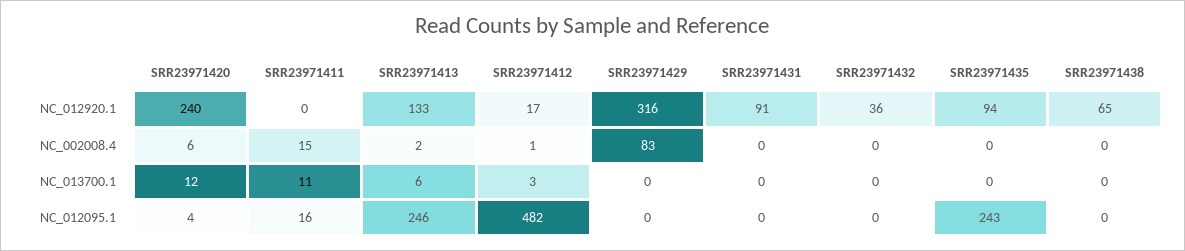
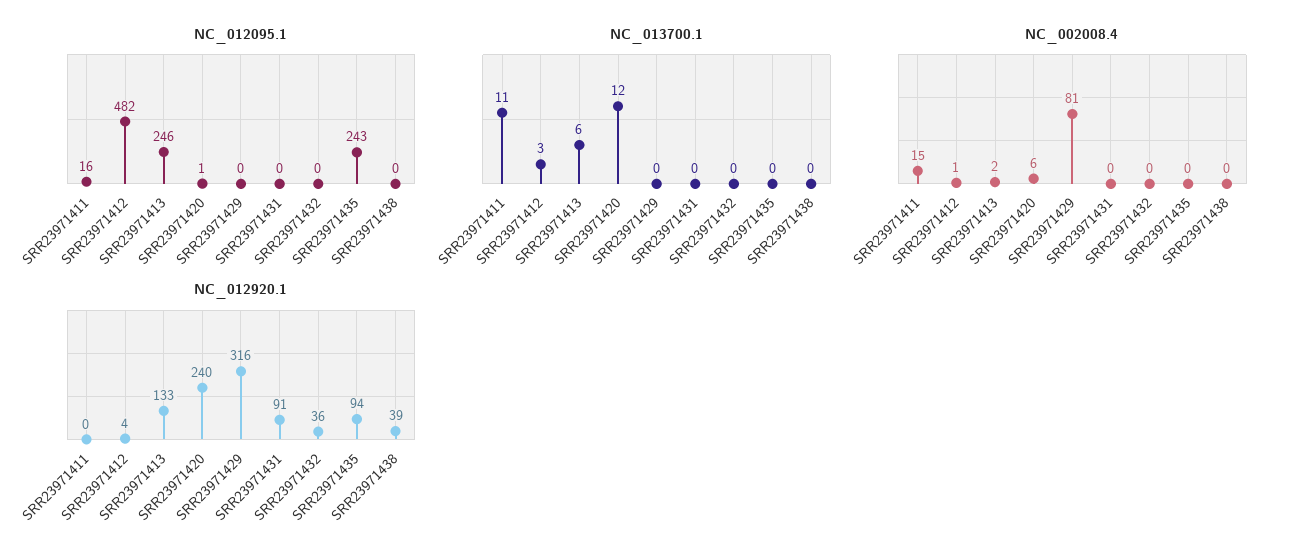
  {
    "NC_012920.1": {
      "SRR23971420": 240,
      "SRR23971411": 0,
      "SRR23971413": 133,
-     "SRR23971412": 17,
+     "SRR23971412": 4,
      "SRR23971429": 316,
      "SRR23971431": 91,
      "SRR23971432": 36,
      "SRR23971435": 94,
-     "SRR23971438": 65
+     "SRR23971438": 39
    },
    "NC_002008.4": {
      "SRR23971420": 6,
      "SRR23971411": 15,
      "SRR23971413": 2,
      "SRR23971412": 1,
-     "SRR23971429": 83,
+     "SRR23971429": 81,
      "SRR23971431": 0,
      "SRR23971432": 0,
      "SRR23971435": 0,
      "SRR23971438": 0
    },
    "NC_013700.1": {
      "SRR23971420": 12,
      "SRR23971411": 11,
      "SRR23971413": 6,
      "SRR23971412": 3,
      "SRR23971429": 0,
      "SRR23971431": 0,
      "SRR23971432": 0,
      "SRR23971435": 0,
      "SRR23971438": 0
    },
    "NC_012095.1": {
-     "SRR23971420": 4,
+     "SRR23971420": 1,
      "SRR23971411": 16,
      "SRR23971413": 246,
      "SRR23971412": 482,
      "SRR23971429": 0,
      "SRR23971431": 0,
      "SRR23971432": 0,
      "SRR23971435": 243,
      "SRR23971438": 0
    }
  }

